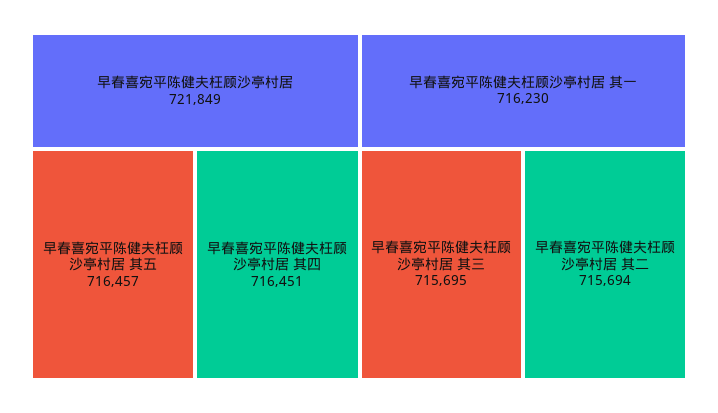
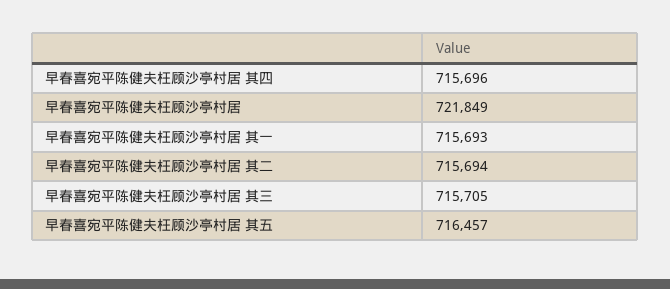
  {
    "早春喜宛平陈健夫枉顾沙亭村居": 721849,
    "早春喜宛平陈健夫枉顾沙亭村居 其五": 716457,
-   "早春喜宛平陈健夫枉顾沙亭村居 其四": 716451,
+   "早春喜宛平陈健夫枉顾沙亭村居 其四": 715696,
-   "早春喜宛平陈健夫枉顾沙亭村居 其一": 716230,
+   "早春喜宛平陈健夫枉顾沙亭村居 其一": 715693,
-   "早春喜宛平陈健夫枉顾沙亭村居 其三": 715695,
+   "早春喜宛平陈健夫枉顾沙亭村居 其三": 715705,
    "早春喜宛平陈健夫枉顾沙亭村居 其二": 715694
  }

